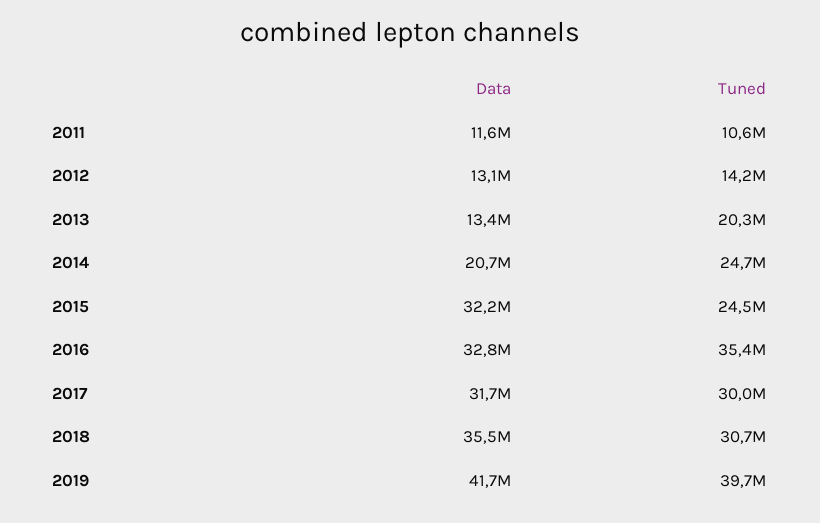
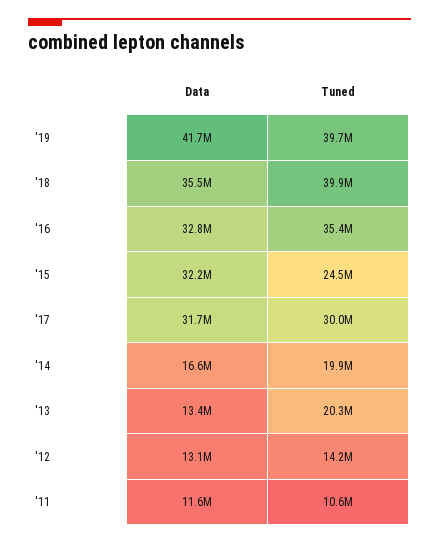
  {
    "Data": {
      "2011": 11600000,
      "2012": 13100000,
      "2013": 13400000,
-     "2014": 20700000,
+     "2014": 16600000,
      "2015": 32200000,
      "2016": 32800000,
      "2017": 31700000,
      "2018": 35500000,
      "2019": 41700000
    },
    "Tuned": {
      "2011": 10600000,
      "2012": 14200000,
      "2013": 20300000,
-     "2014": 24700000,
+     "2014": 19900000,
      "2015": 24500000,
      "2016": 35400000,
      "2017": 30000000,
-     "2018": 30700000,
+     "2018": 39900000,
      "2019": 39700000
    }
  }

